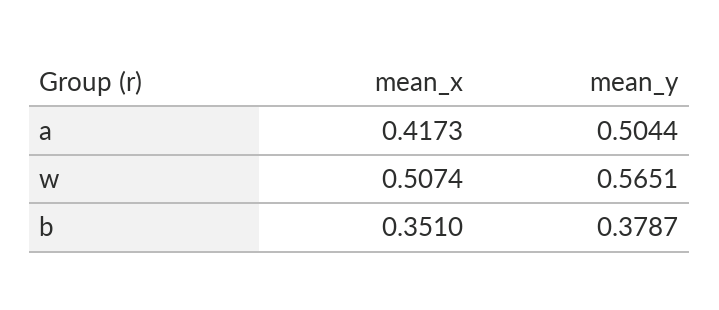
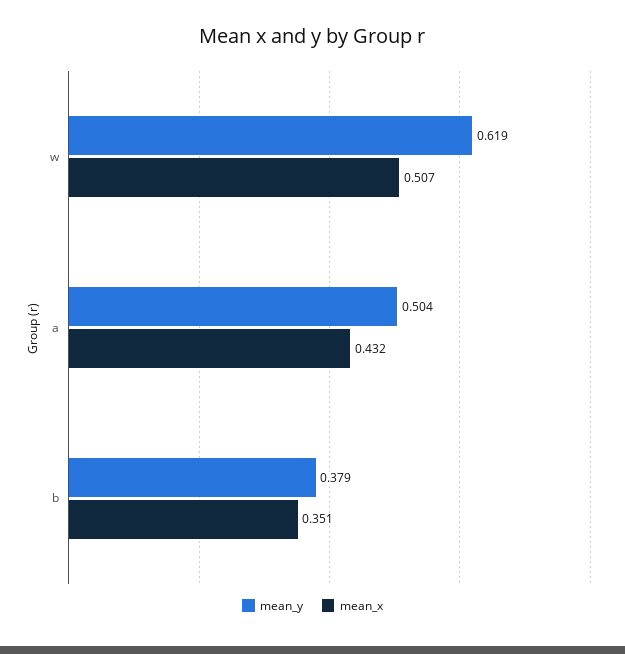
  {
    "mean_x": {
-     "a": 0.4173,
+     "a": 0.432,
      "w": 0.5074,
      "b": 0.351
    },
    "mean_y": {
      "a": 0.5044,
-     "w": 0.5651,
+     "w": 0.619,
      "b": 0.3787
    }
  }

